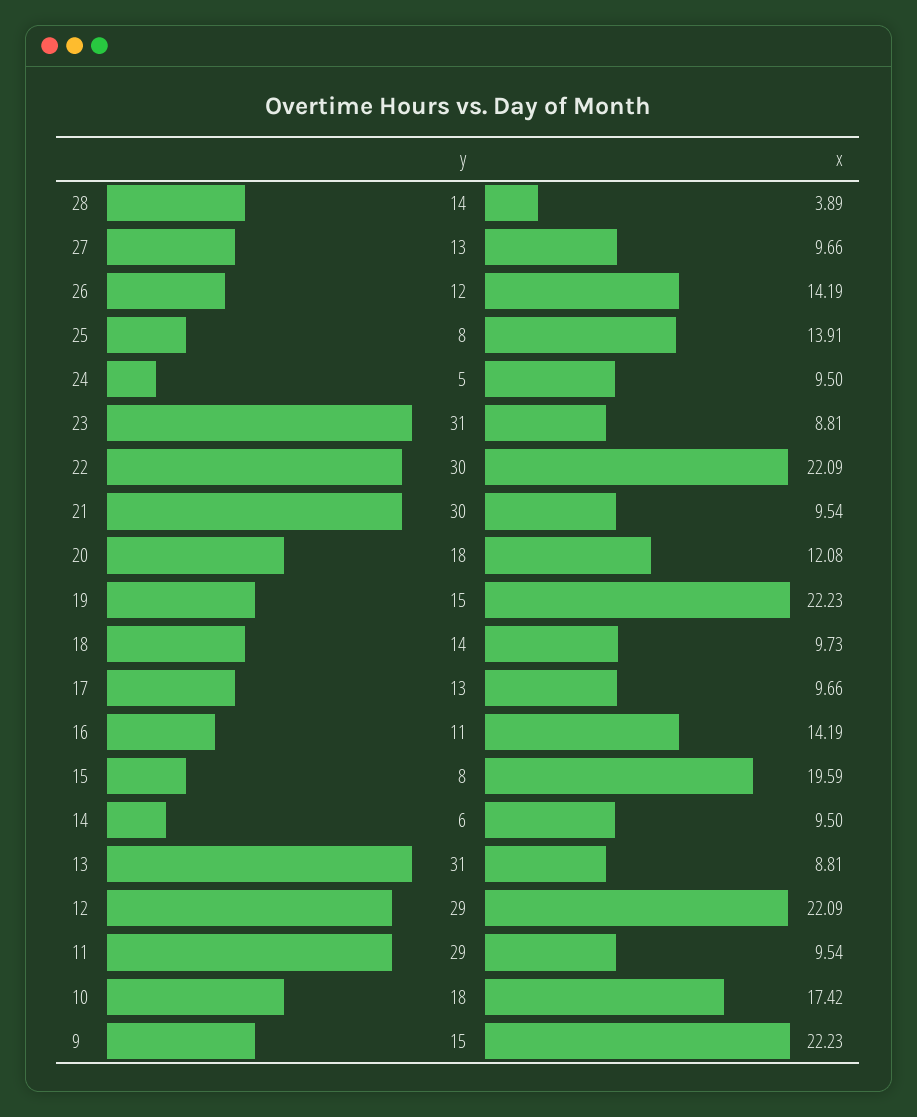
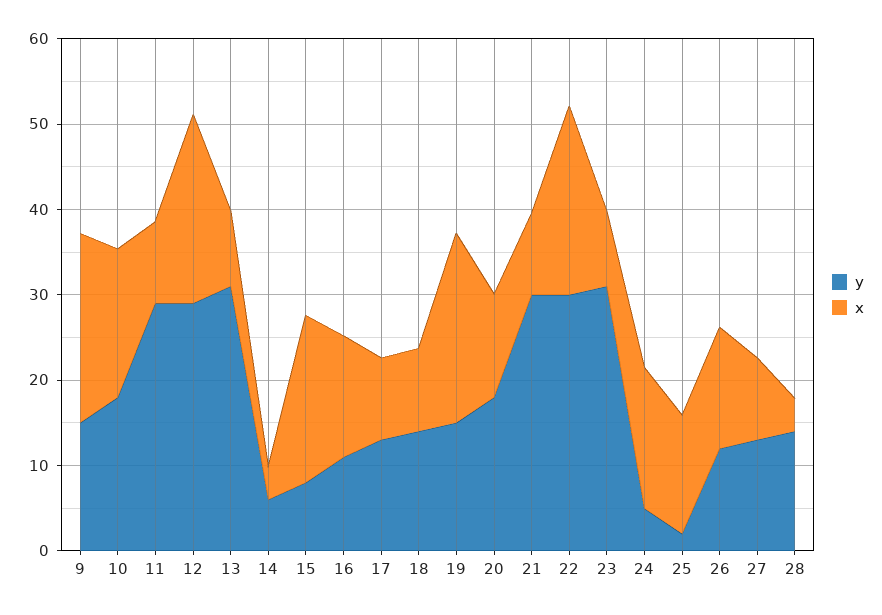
  {
    "y": {
      "28": 14,
      "27": 13,
      "26": 12,
-     "25": 8,
+     "25": 2,
      "24": 5,
      "23": 31,
      "22": 30,
      "21": 30,
      "20": 18,
      "19": 15,
      "18": 14,
      "17": 13,
      "16": 11,
      "15": 8,
      "14": 6,
      "13": 31,
      "12": 29,
      "11": 29,
      "10": 18,
      "9": 15
    },
    "x": {
      "28": 3.89,
      "27": 9.66,
      "26": 14.19,
      "25": 13.91,
-     "24": 9.5,
+     "24": 16,
      "23": 8.81,
      "22": 22.09,
      "21": 9.54,
      "20": 12.08,
      "19": 22.23,
      "18": 9.73,
      "17": 9.66,
      "16": 14.19,
      "15": 19.59,
-     "14": 9.5,
+     "14": 4,
      "13": 8.81,
      "12": 22.09,
      "11": 9.54,
      "10": 17.42,
      "9": 22.23
    }
  }

